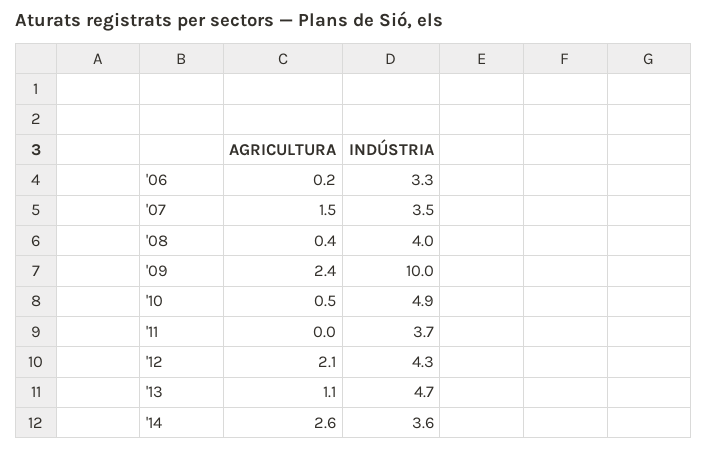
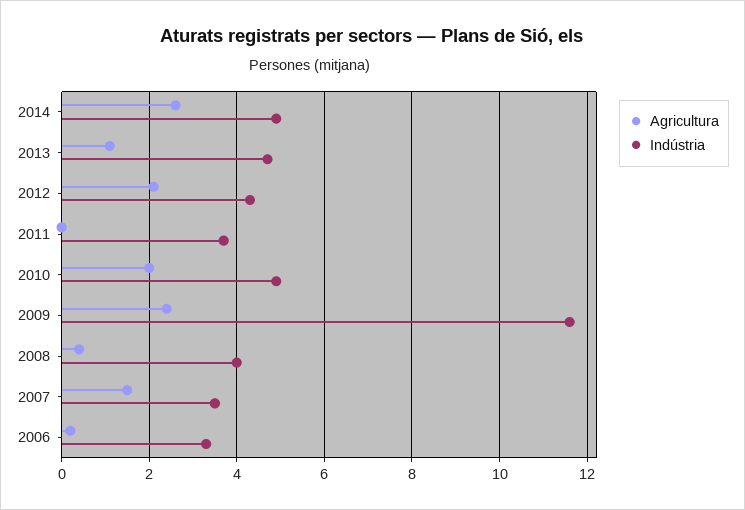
  {
    "AGRICULTURA": {
      "'06": 0.2,
      "'07": 1.5,
      "'08": 0.4,
      "'09": 2.4,
-     "'10": 0.5,
+     "'10": 2,
      "'11": 0,
      "'12": 2.1,
      "'13": 1.1,
      "'14": 2.6
    },
    "INDÚSTRIA": {
      "'06": 3.3,
      "'07": 3.5,
      "'08": 4,
-     "'09": 10,
+     "'09": 11.5,
      "'10": 4.9,
      "'11": 3.7,
      "'12": 4.3,
      "'13": 4.7,
-     "'14": 3.6
+     "'14": 5
    }
  }

